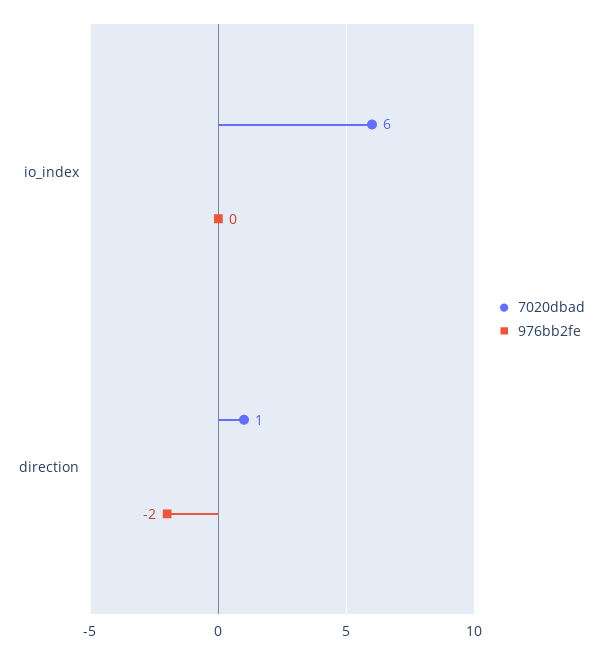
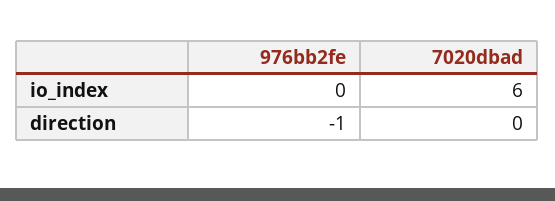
  {
    "7020dbad": {
      "io_index": 6,
-     "direction": 1
+     "direction": 0
    },
    "976bb2fe": {
      "io_index": 0,
-     "direction": -2
+     "direction": -1
    }
  }

